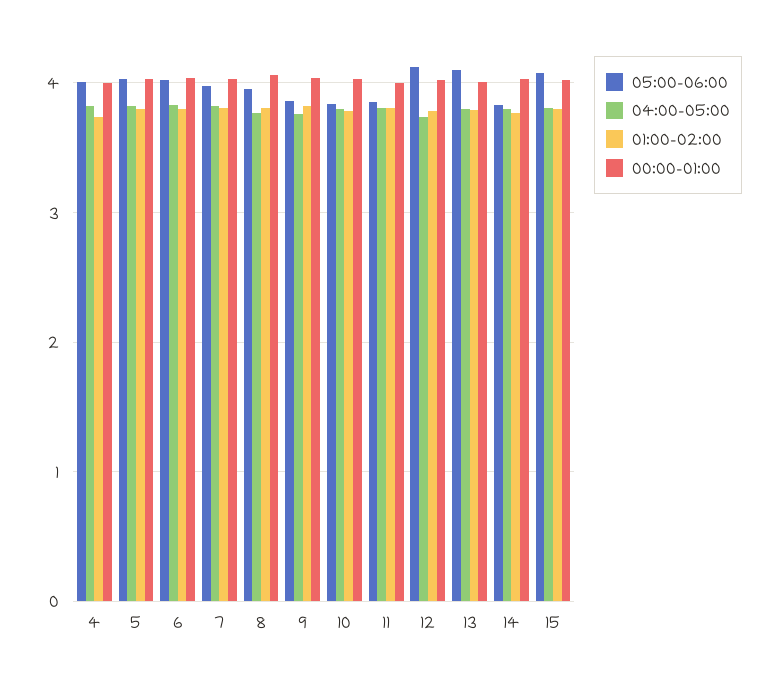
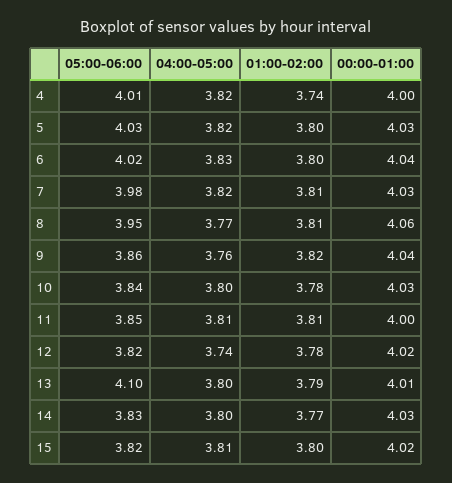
  {
    "05:00-06:00": {
      "4": 4.01,
      "5": 4.03,
      "6": 4.02,
      "7": 3.98,
      "8": 3.95,
      "9": 3.86,
      "10": 3.84,
      "11": 3.85,
-     "12": 4.1,
+     "12": 3.82,
      "13": 4.1,
      "14": 3.83,
-     "15": 4.1
+     "15": 3.82
    },
    "04:00-05:00": {
      "4": 3.82,
      "5": 3.82,
      "6": 3.83,
      "7": 3.82,
      "8": 3.77,
      "9": 3.76,
      "10": 3.8,
      "11": 3.81,
      "12": 3.74,
      "13": 3.8,
      "14": 3.8,
      "15": 3.81
    },
    "01:00-02:00": {
      "4": 3.74,
      "5": 3.8,
      "6": 3.8,
      "7": 3.81,
      "8": 3.81,
      "9": 3.82,
      "10": 3.78,
      "11": 3.81,
      "12": 3.78,
      "13": 3.79,
      "14": 3.77,
      "15": 3.8
    },
    "00:00-01:00": {
      "4": 4,
      "5": 4.03,
      "6": 4.04,
      "7": 4.03,
      "8": 4.06,
      "9": 4.04,
      "10": 4.03,
      "11": 4,
      "12": 4.02,
      "13": 4.01,
      "14": 4.03,
      "15": 4.02
    }
  }

